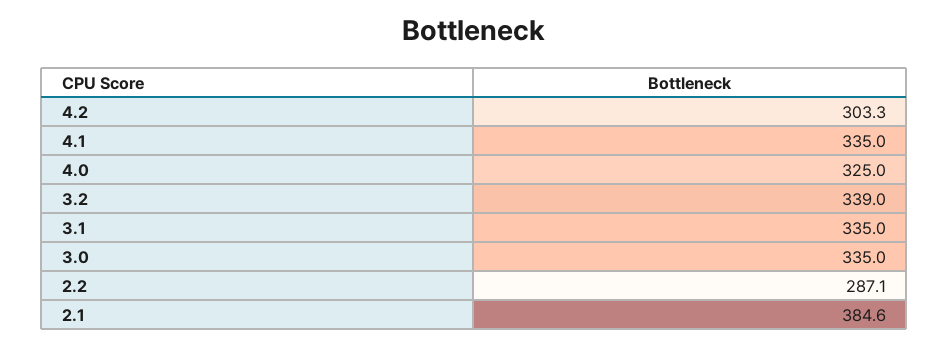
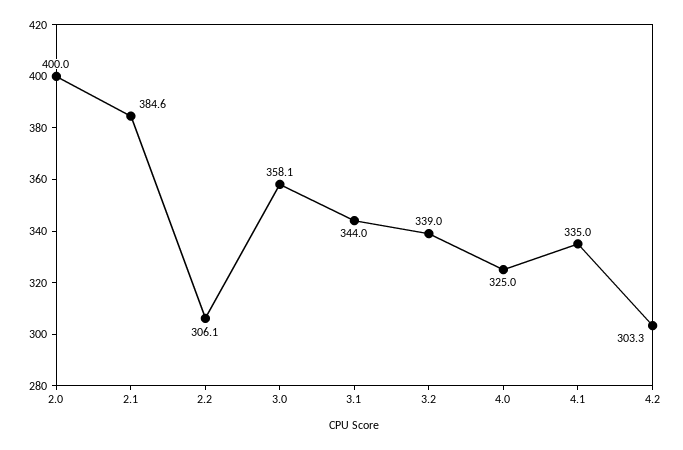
  {
    "4.2": 303.3,
    "4.1": 335,
    "4.0": 325,
    "3.2": 339,
-   "3.1": 335,
+   "3.1": 344,
-   "3.0": 335,
+   "3.0": 358.1,
-   "2.2": 287.1,
+   "2.2": 306.1,
-   "2.1": 384.6
+   "2.1": 384.6,
+   "2.0": 400
  }

